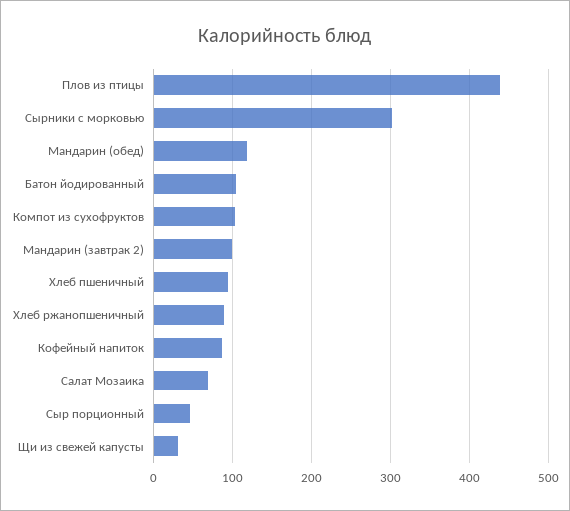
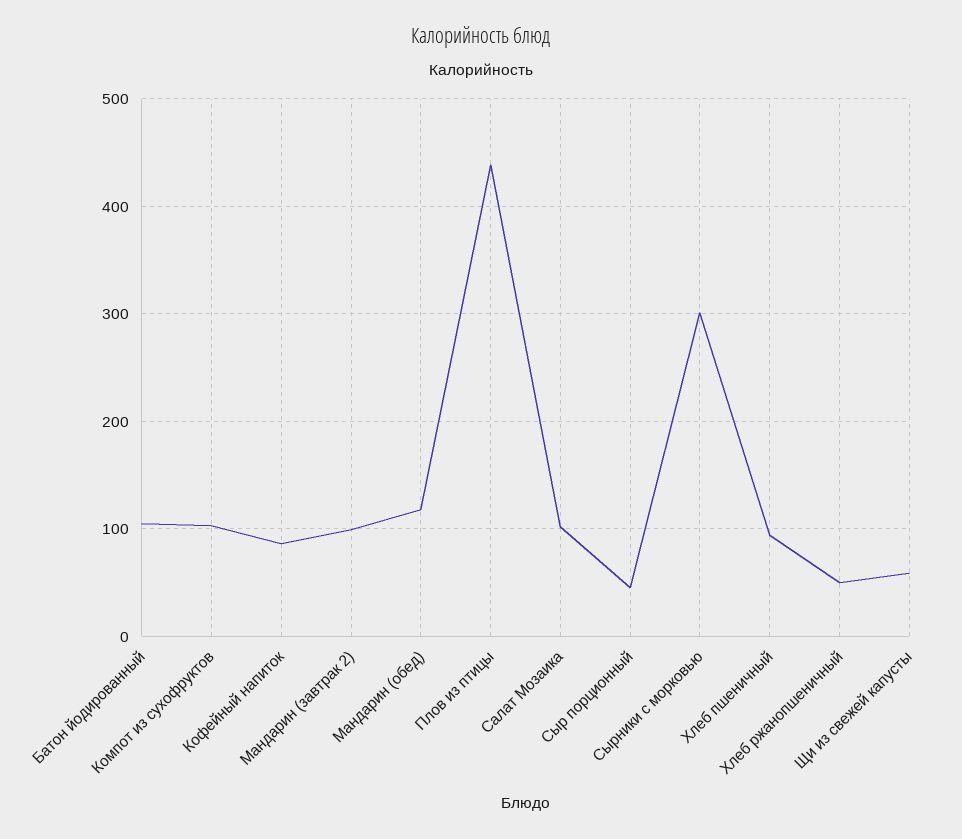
  {
    "Плов из птицы": 440,
    "Сырники с морковью": 300,
    "Мандарин (обед)": 120,
    "Батон йодированный": 100,
    "Компот из сухофруктов": 100,
    "Мандарин (завтрак 2)": 100,
    "Хлеб пшеничный": 90,
-   "Хлеб ржанопшеничный": 90,
+   "Хлеб ржанопшеничный": 50,
    "Кофейный напиток": 90,
-   "Салат Мозаика": 70,
+   "Салат Мозаика": 100,
    "Сыр порционный": 50,
-   "Щи из свежей капусты": 30
+   "Щи из свежей капусты": 60
  }

